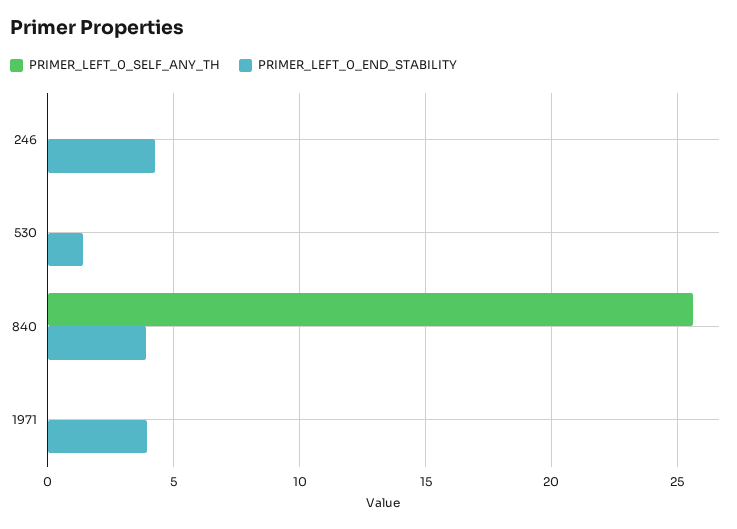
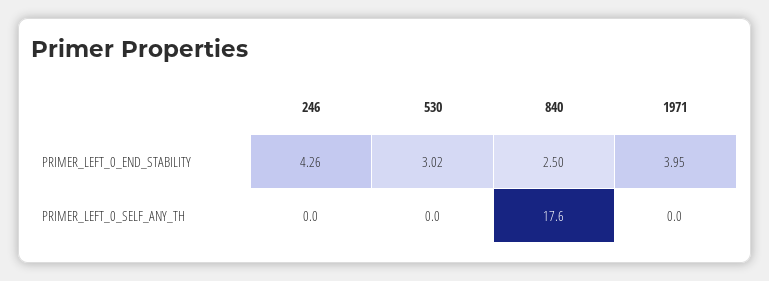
  {
    "PRIMER_LEFT_0_SELF_ANY_TH": {
      "246": 0,
      "530": 0,
-     "840": 25.5,
+     "840": 17.6,
      "1971": 0
    },
    "PRIMER_LEFT_0_END_STABILITY": {
      "246": 4.26,
-     "530": 1.5,
+     "530": 3.02,
-     "840": 4,
+     "840": 2.5,
      "1971": 3.95
    }
  }

